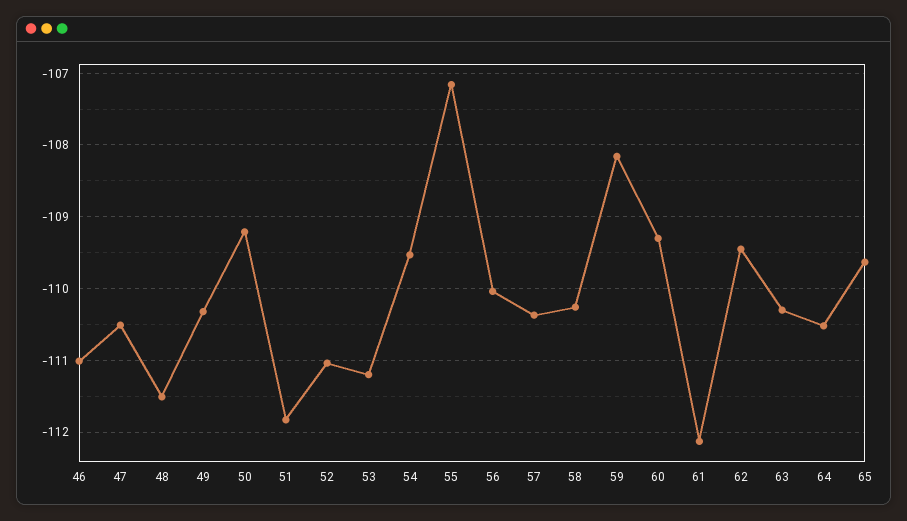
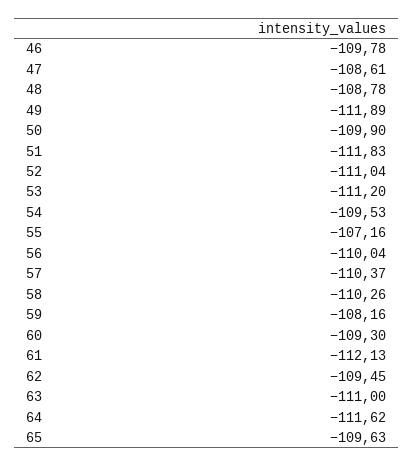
  {
-   "46": -111,
+   "46": -109.78,
-   "47": -110.5,
+   "47": -108.61,
-   "48": -111.5,
+   "48": -108.78,
-   "49": -110.3,
+   "49": -111.89,
-   "50": -109.2,
+   "50": -109.9,
    "51": -111.83,
    "52": -111.04,
    "53": -111.2,
    "54": -109.53,
    "55": -107.16,
    "56": -110.04,
    "57": -110.37,
    "58": -110.26,
    "59": -108.16,
    "60": -109.3,
    "61": -112.13,
    "62": -109.45,
-   "63": -110.3,
+   "63": -111,
-   "64": -110.5,
+   "64": -111.62,
    "65": -109.63
  }

